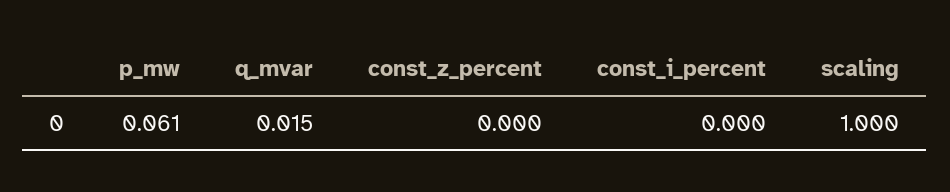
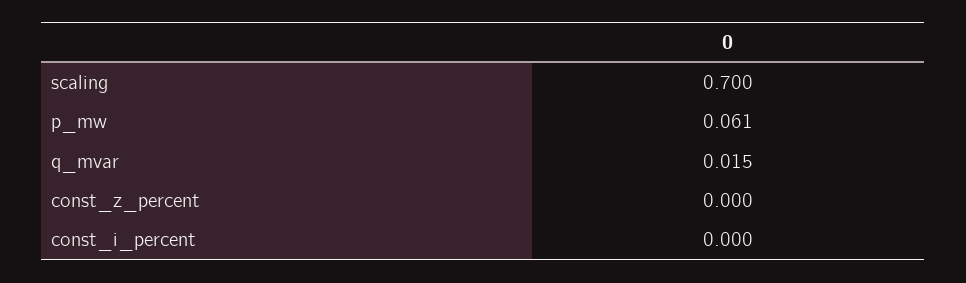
  {
    "p_mw": 0.061,
    "q_mvar": 0.015,
    "const_z_percent": 0,
    "const_i_percent": 0,
-   "scaling": 1
+   "scaling": 0.7
  }

